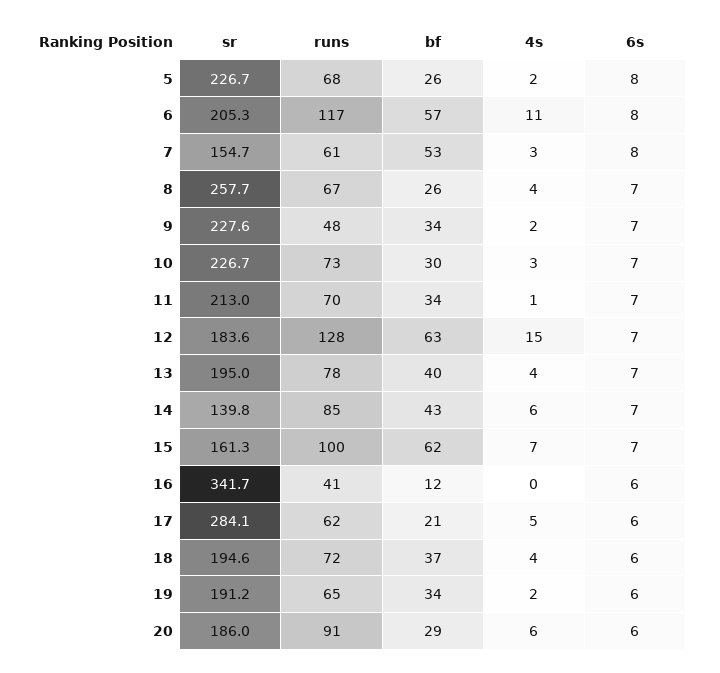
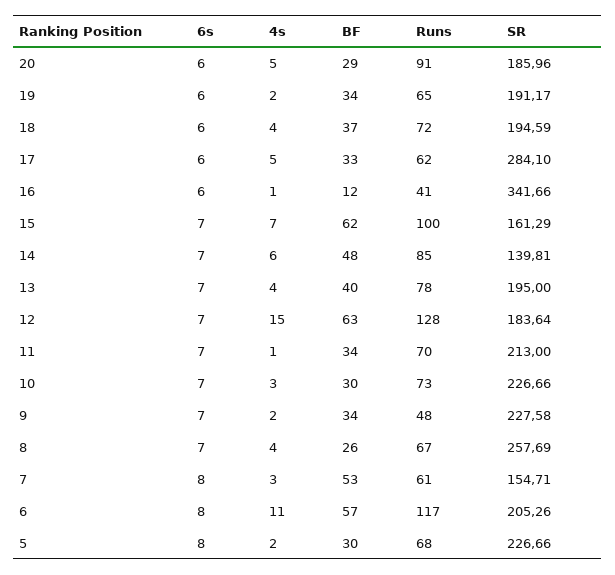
  {
    "sr": {
      "5": 226.66,
      "6": 205.26,
      "7": 154.71,
      "8": 257.69,
      "9": 227.58,
      "10": 226.66,
      "11": 213,
      "12": 183.64,
      "13": 195,
      "14": 139.81,
      "15": 161.29,
      "16": 341.66,
      "17": 284.1,
      "18": 194.59,
      "19": 191.17,
      "20": 185.96
    },
    "runs": {
      "5": 68,
      "6": 117,
      "7": 61,
      "8": 67,
      "9": 48,
      "10": 73,
      "11": 70,
      "12": 128,
      "13": 78,
      "14": 85,
      "15": 100,
      "16": 41,
      "17": 62,
      "18": 72,
      "19": 65,
      "20": 91
    },
    "bf": {
-     "5": 26,
+     "5": 30,
      "6": 57,
      "7": 53,
      "8": 26,
      "9": 34,
      "10": 30,
      "11": 34,
      "12": 63,
      "13": 40,
-     "14": 43,
+     "14": 48,
      "15": 62,
      "16": 12,
-     "17": 21,
+     "17": 33,
      "18": 37,
      "19": 34,
      "20": 29
    },
    "4s": {
      "5": 2,
      "6": 11,
      "7": 3,
      "8": 4,
      "9": 2,
      "10": 3,
      "11": 1,
      "12": 15,
      "13": 4,
      "14": 6,
      "15": 7,
-     "16": 0,
+     "16": 1,
      "17": 5,
      "18": 4,
      "19": 2,
-     "20": 6
+     "20": 5
    },
    "6s": {
      "5": 8,
      "6": 8,
      "7": 8,
      "8": 7,
      "9": 7,
      "10": 7,
      "11": 7,
      "12": 7,
      "13": 7,
      "14": 7,
      "15": 7,
      "16": 6,
      "17": 6,
      "18": 6,
      "19": 6,
      "20": 6
    }
  }

